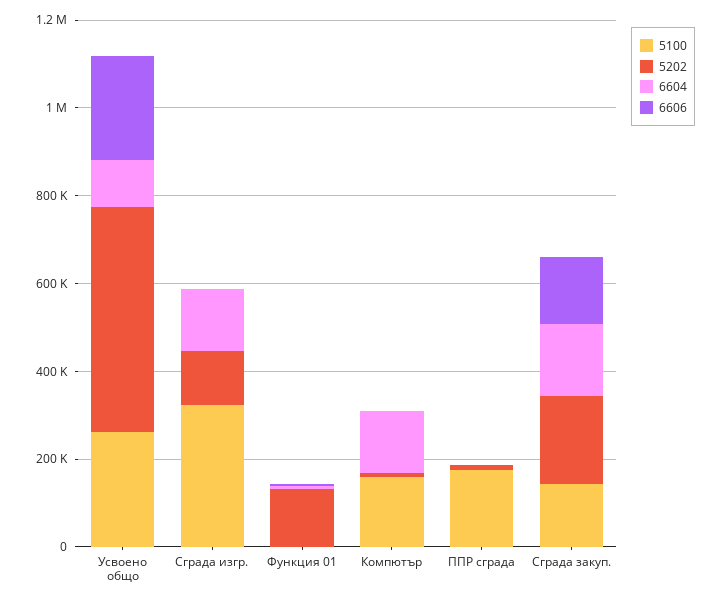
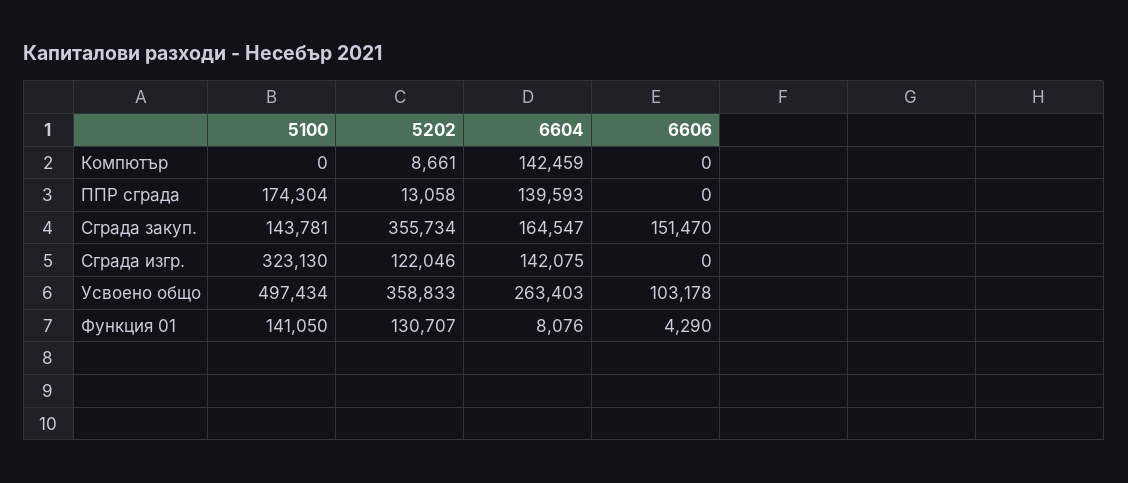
  {
    "5100": {
-     "Усвоено общо": 250000,
+     "Усвоено общо": 497434,
      "Сграда изгр.": 323130,
-     "Функция 01": 0,
+     "Функция 01": 141050,
-     "Компютър": 150000,
+     "Компютър": 0,
      "ППР сграда": 174304,
      "Сграда закуп.": 143781
    },
    "5202": {
-     "Усвоено общо": 500000,
+     "Усвоено общо": 358833,
      "Сграда изгр.": 122046,
      "Функция 01": 130707,
      "Компютър": 8661,
      "ППР сграда": 13058,
-     "Сграда закуп.": 200000
+     "Сграда закуп.": 355734
    },
    "6604": {
-     "Усвоено общо": 100000,
+     "Усвоено общо": 263403,
      "Сграда изгр.": 142075,
      "Функция 01": 8076,
      "Компютър": 142459,
-     "ППР сграда": 0,
+     "ППР сграда": 139593,
      "Сграда закуп.": 164547
    },
    "6606": {
-     "Усвоено общо": 250000,
+     "Усвоено общо": 103178,
      "Сграда изгр.": 0,
      "Функция 01": 4290,
      "Компютър": 0,
      "ППР сграда": 0,
      "Сграда закуп.": 151470
    }
  }

